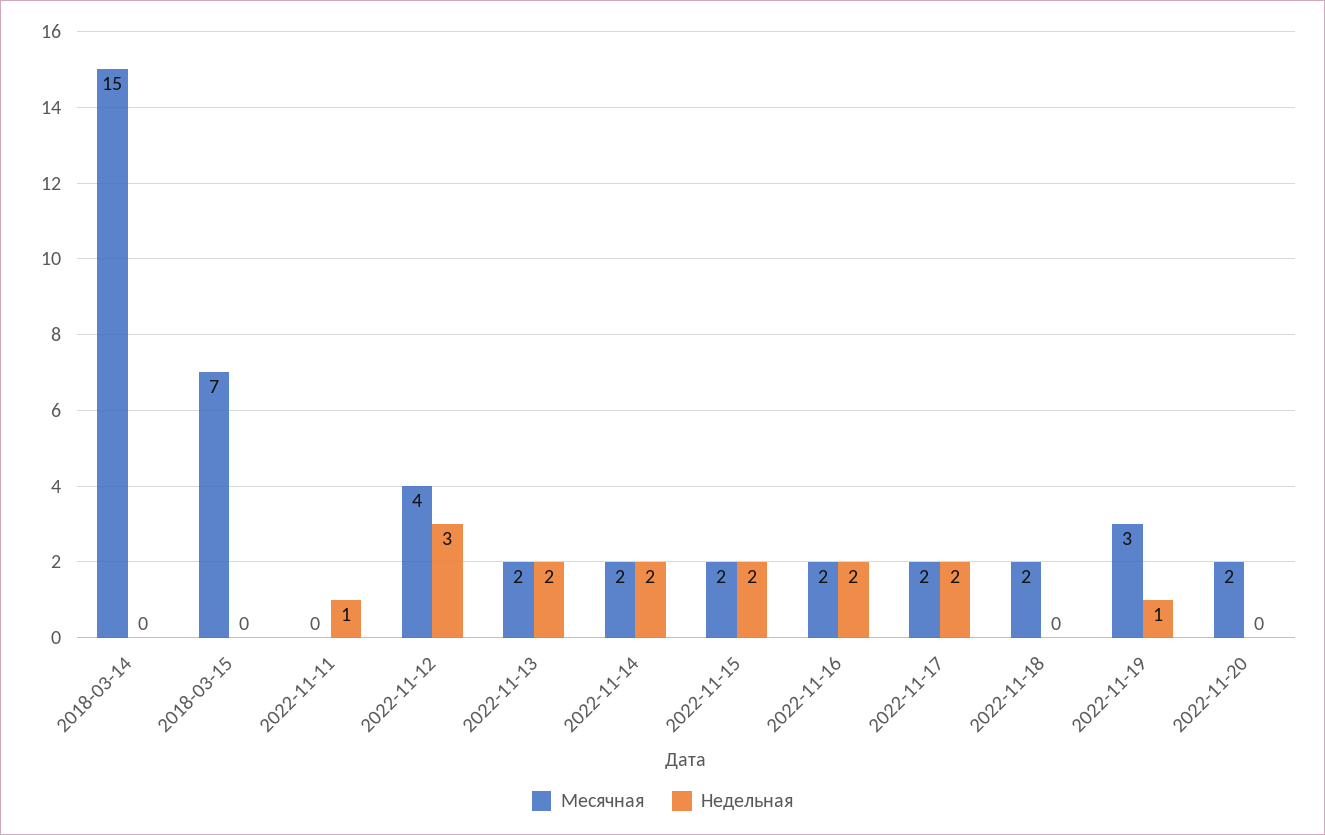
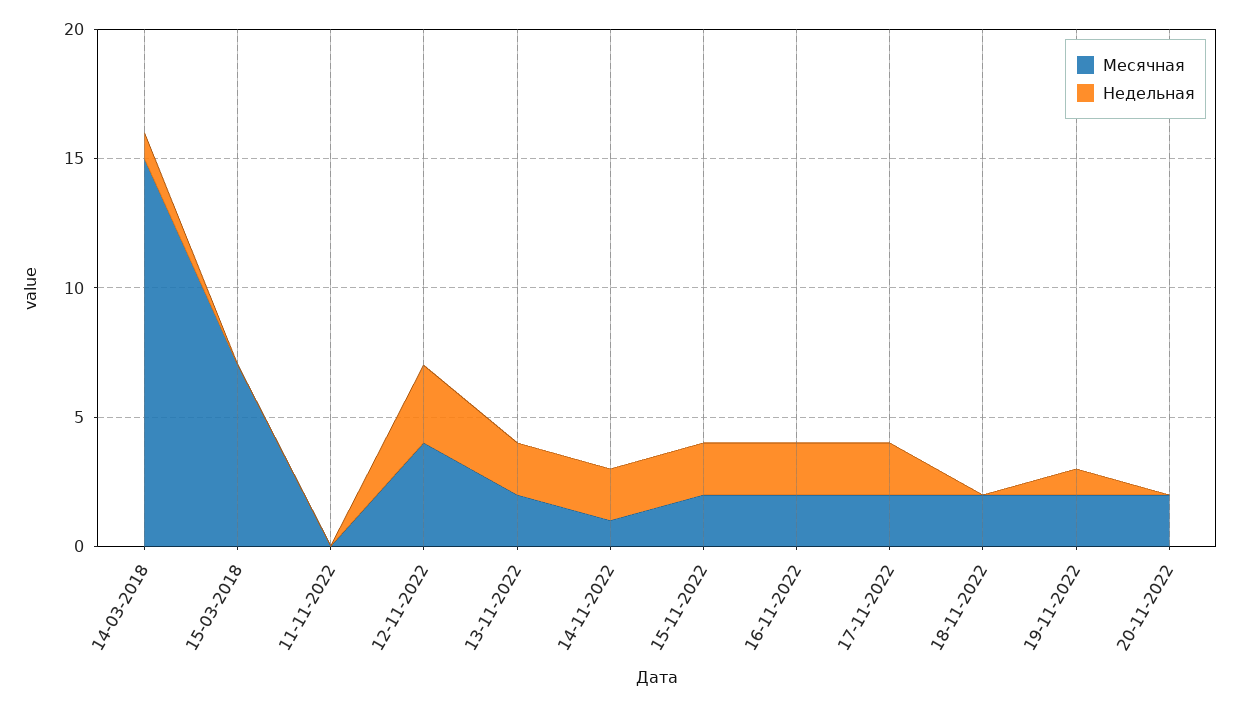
  {
    "Месячная": {
      "2018-03-14": 15,
      "2018-03-15": 7,
      "2022-11-11": 0,
      "2022-11-12": 4,
      "2022-11-13": 2,
-     "2022-11-14": 2,
+     "2022-11-14": 1,
      "2022-11-15": 2,
      "2022-11-16": 2,
      "2022-11-17": 2,
      "2022-11-18": 2,
-     "2022-11-19": 3,
+     "2022-11-19": 2,
      "2022-11-20": 2
    },
    "Недельная": {
-     "2018-03-14": 0,
+     "2018-03-14": 1,
      "2018-03-15": 0,
-     "2022-11-11": 1,
+     "2022-11-11": 0,
      "2022-11-12": 3,
      "2022-11-13": 2,
      "2022-11-14": 2,
      "2022-11-15": 2,
      "2022-11-16": 2,
      "2022-11-17": 2,
      "2022-11-18": 0,
      "2022-11-19": 1,
      "2022-11-20": 0
    }
  }

